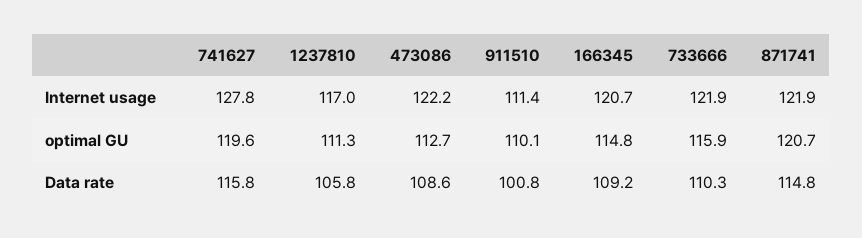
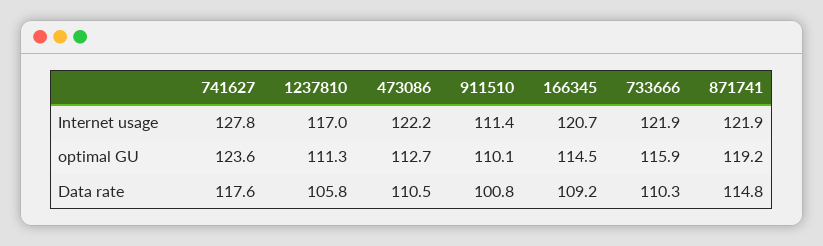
  {
    "741627": {
      "Internet usage": 127.8,
-     "optimal GU": 119.6,
+     "optimal GU": 123.6,
-     "Data rate": 115.8
+     "Data rate": 117.6
    },
    "1237810": {
      "Internet usage": 117,
      "optimal GU": 111.3,
      "Data rate": 105.8
    },
    "473086": {
      "Internet usage": 122.2,
      "optimal GU": 112.7,
-     "Data rate": 108.6
+     "Data rate": 110.5
    },
    "911510": {
      "Internet usage": 111.4,
      "optimal GU": 110.1,
      "Data rate": 100.8
    },
    "166345": {
      "Internet usage": 120.7,
-     "optimal GU": 114.8,
+     "optimal GU": 114.5,
      "Data rate": 109.2
    },
    "733666": {
      "Internet usage": 121.9,
      "optimal GU": 115.9,
      "Data rate": 110.3
    },
    "871741": {
      "Internet usage": 121.9,
-     "optimal GU": 120.7,
+     "optimal GU": 119.2,
      "Data rate": 114.8
    }
  }

